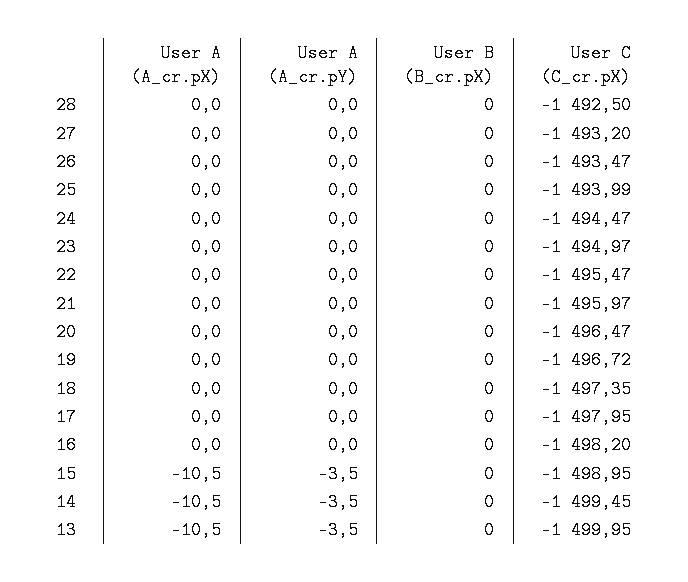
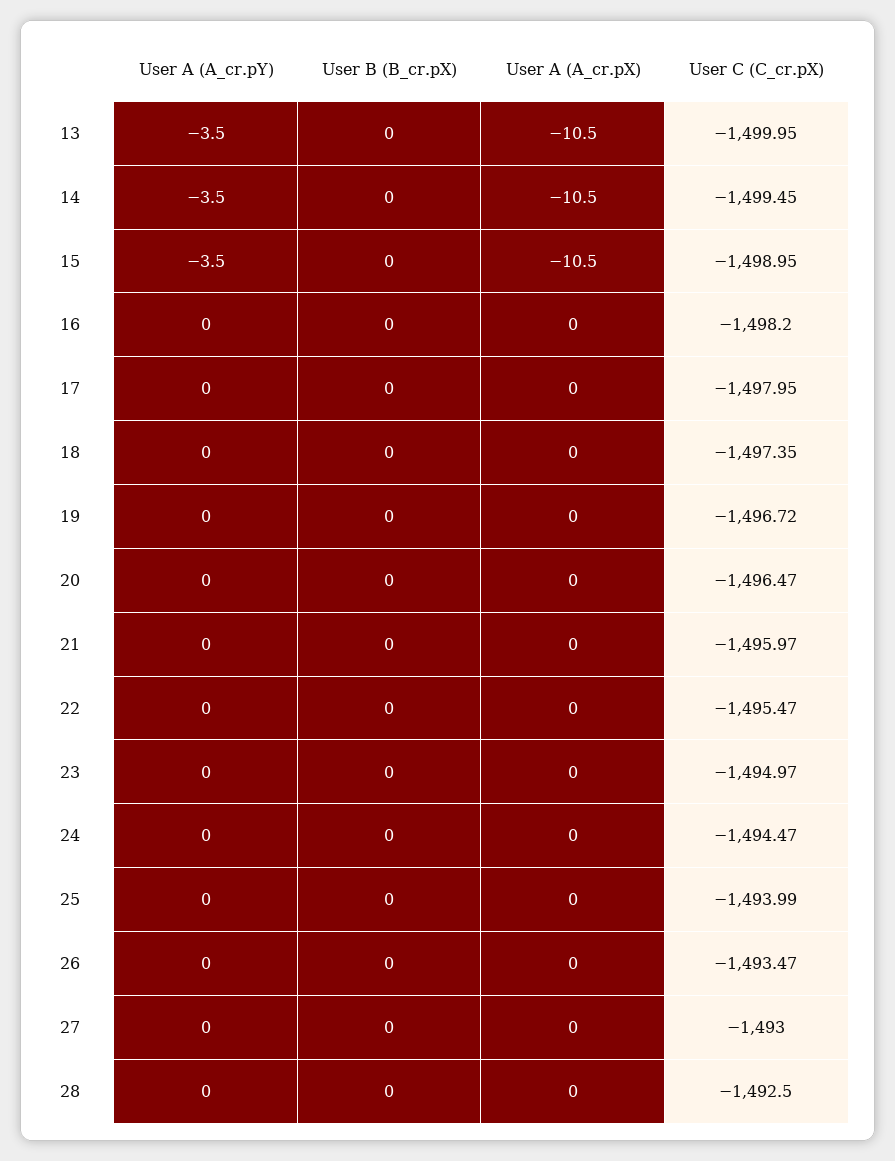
  {
    "User A (A_cr.pX)": {
      "28": 0,
      "27": 0,
      "26": 0,
      "25": 0,
      "24": 0,
      "23": 0,
      "22": 0,
      "21": 0,
      "20": 0,
      "19": 0,
      "18": 0,
      "17": 0,
      "16": 0,
      "15": -10.5,
      "14": -10.5,
      "13": -10.5
    },
    "User A (A_cr.pY)": {
      "28": 0,
      "27": 0,
      "26": 0,
      "25": 0,
      "24": 0,
      "23": 0,
      "22": 0,
      "21": 0,
      "20": 0,
      "19": 0,
      "18": 0,
      "17": 0,
      "16": 0,
      "15": -3.5,
      "14": -3.5,
      "13": -3.5
    },
    "User B (B_cr.pX)": {
      "28": 0,
      "27": 0,
      "26": 0,
      "25": 0,
      "24": 0,
      "23": 0,
      "22": 0,
      "21": 0,
      "20": 0,
      "19": 0,
      "18": 0,
      "17": 0,
      "16": 0,
      "15": 0,
      "14": 0,
      "13": 0
    },
    "User C (C_cr.pX)": {
      "28": -1492.5,
-     "27": -1493.2,
+     "27": -1493,
      "26": -1493.47,
      "25": -1493.99,
      "24": -1494.47,
      "23": -1494.97,
      "22": -1495.47,
      "21": -1495.97,
      "20": -1496.47,
      "19": -1496.72,
      "18": -1497.35,
      "17": -1497.95,
      "16": -1498.2,
      "15": -1498.95,
      "14": -1499.45,
      "13": -1499.95
    }
  }

